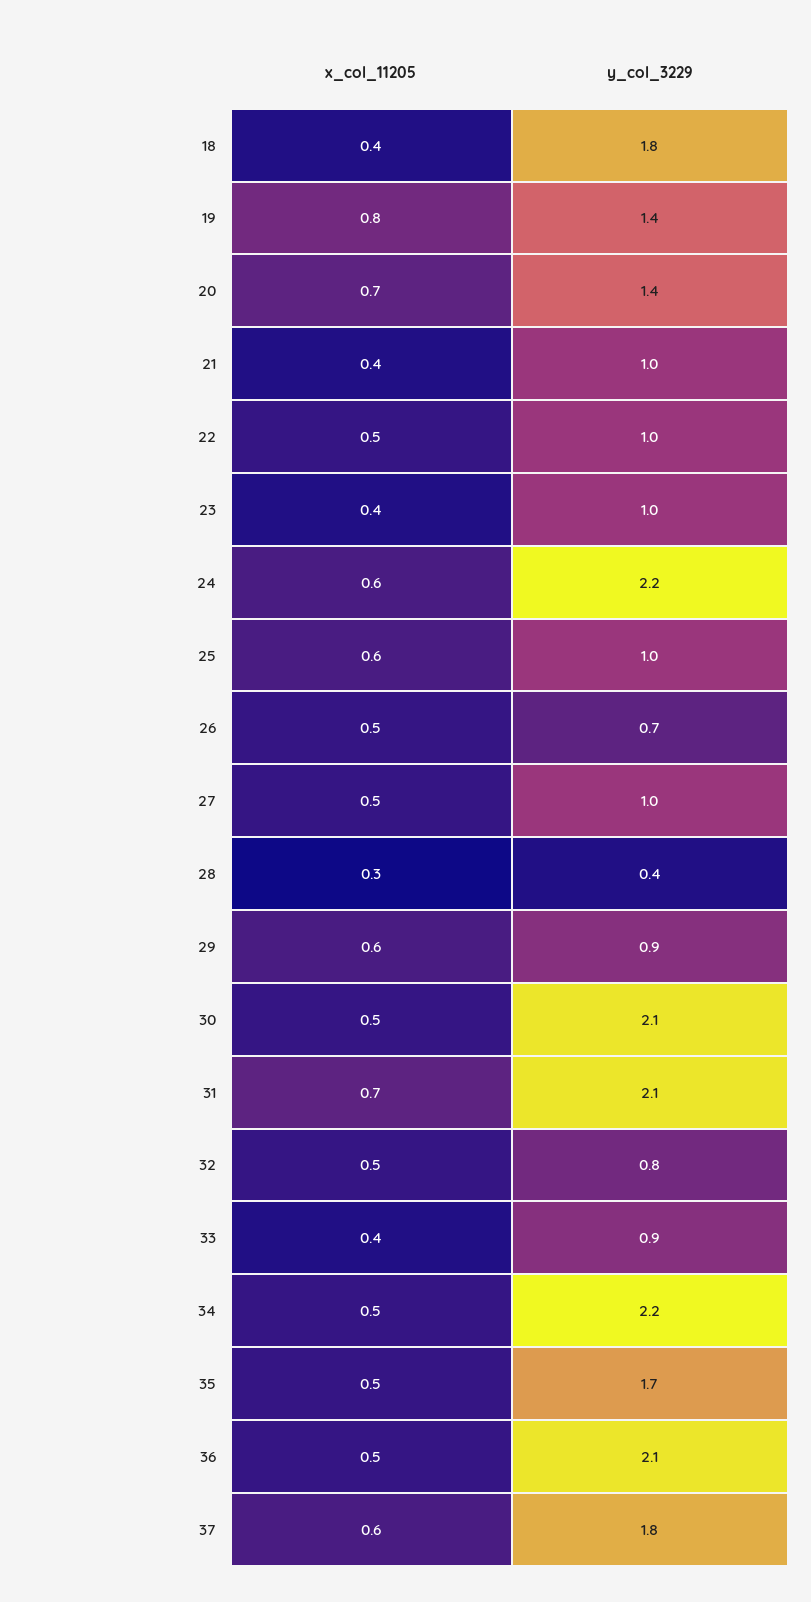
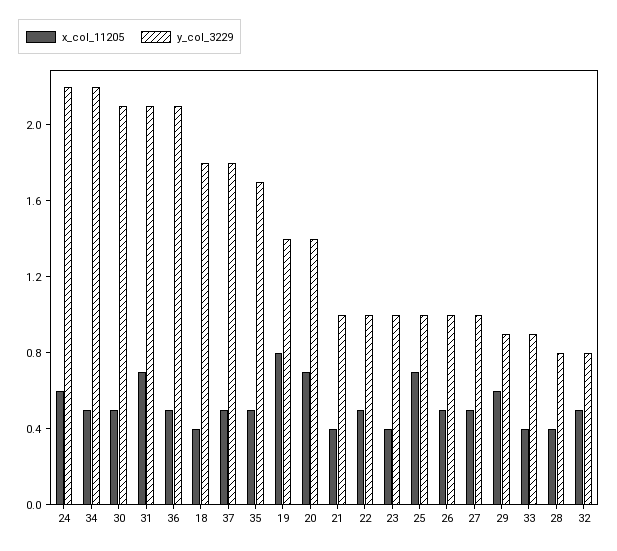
  {
    "x_col_11205": {
      "18": 0.4,
      "19": 0.8,
      "20": 0.7,
      "21": 0.4,
      "22": 0.5,
      "23": 0.4,
      "24": 0.6,
-     "25": 0.6,
+     "25": 0.7,
      "26": 0.5,
      "27": 0.5,
-     "28": 0.3,
+     "28": 0.4,
      "29": 0.6,
      "30": 0.5,
      "31": 0.7,
      "32": 0.5,
      "33": 0.4,
      "34": 0.5,
      "35": 0.5,
      "36": 0.5,
-     "37": 0.6
+     "37": 0.5
    },
    "y_col_3229": {
      "18": 1.8,
      "19": 1.4,
      "20": 1.4,
      "21": 1,
      "22": 1,
      "23": 1,
      "24": 2.2,
      "25": 1,
-     "26": 0.7,
+     "26": 1,
      "27": 1,
-     "28": 0.4,
+     "28": 0.8,
      "29": 0.9,
      "30": 2.1,
      "31": 2.1,
      "32": 0.8,
      "33": 0.9,
      "34": 2.2,
      "35": 1.7,
      "36": 2.1,
      "37": 1.8
    }
  }

